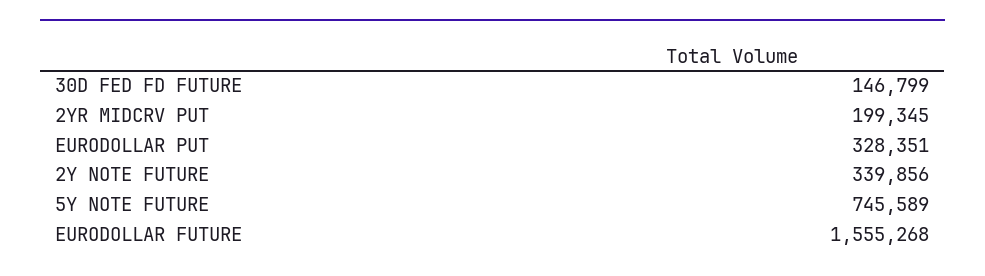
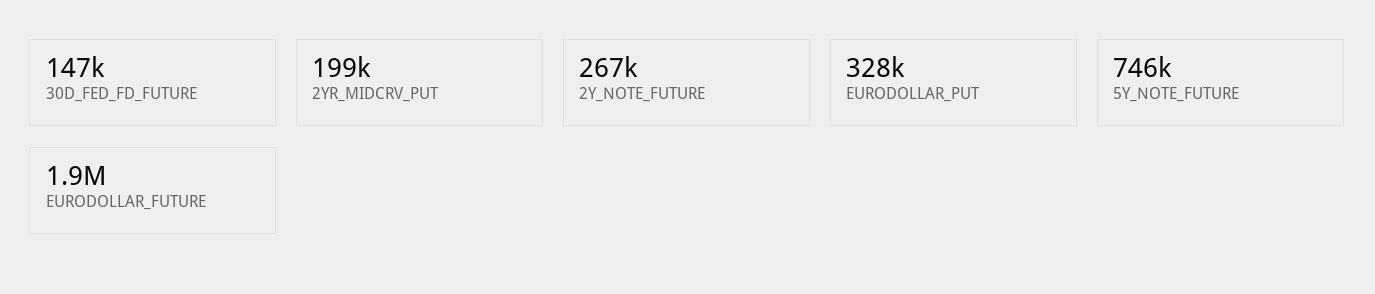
  {
    "30D FED FD FUTURE": 146799,
    "2YR MIDCRV PUT": 199345,
    "EURODOLLAR PUT": 328351,
-   "2Y NOTE FUTURE": 339856,
+   "2Y NOTE FUTURE": 267000,
    "5Y NOTE FUTURE": 745589,
-   "EURODOLLAR FUTURE": 1555268
+   "EURODOLLAR FUTURE": 1900000
  }

